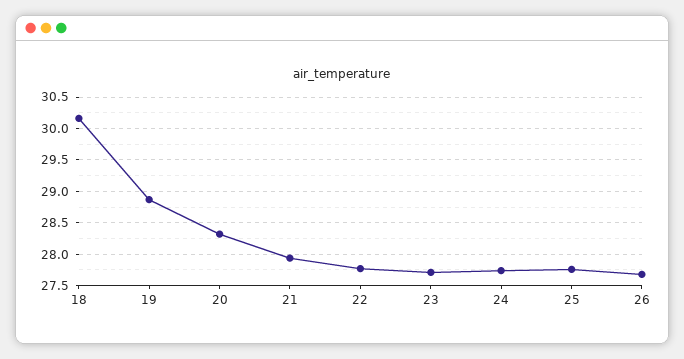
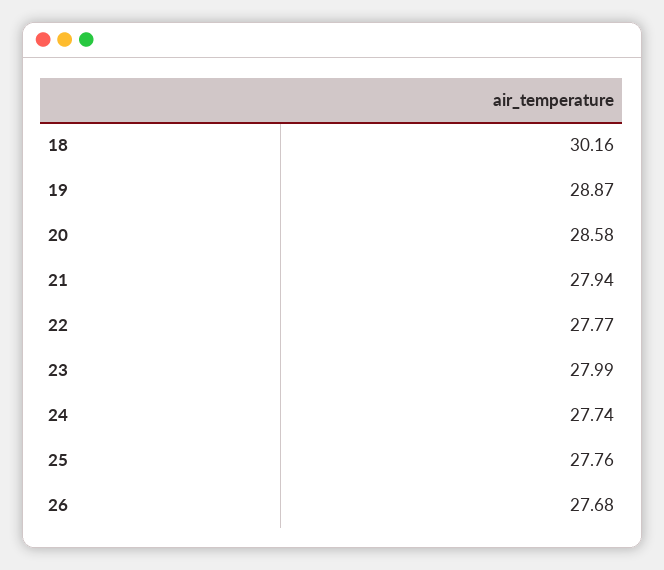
  {
    "18": 30.16,
    "19": 28.87,
-   "20": 28.3,
+   "20": 28.58,
    "21": 27.94,
    "22": 27.77,
-   "23": 27.7,
+   "23": 27.99,
    "24": 27.74,
    "25": 27.76,
    "26": 27.68
  }

